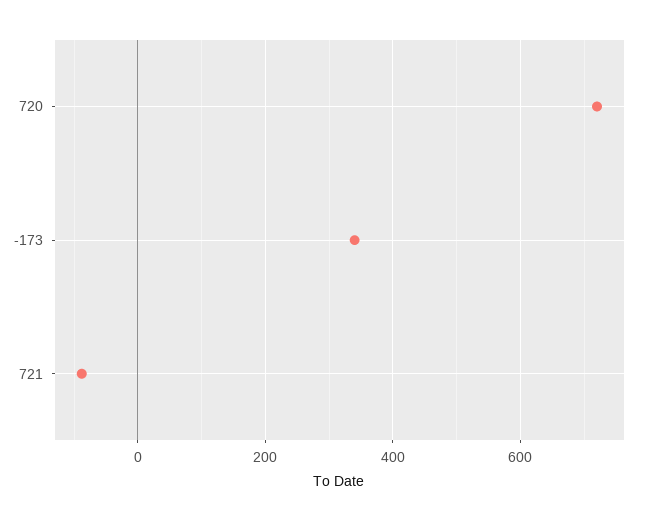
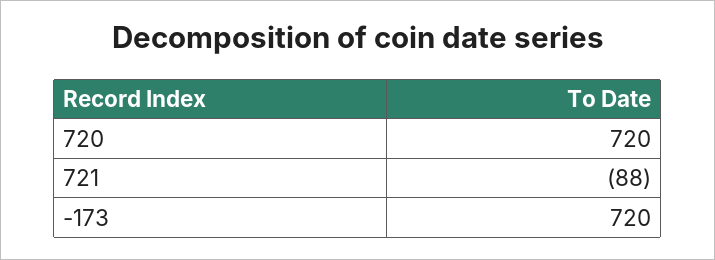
  {
    "720": 720,
-   "-173": 340,
+   "-173": 720,
    "721": -88
  }

